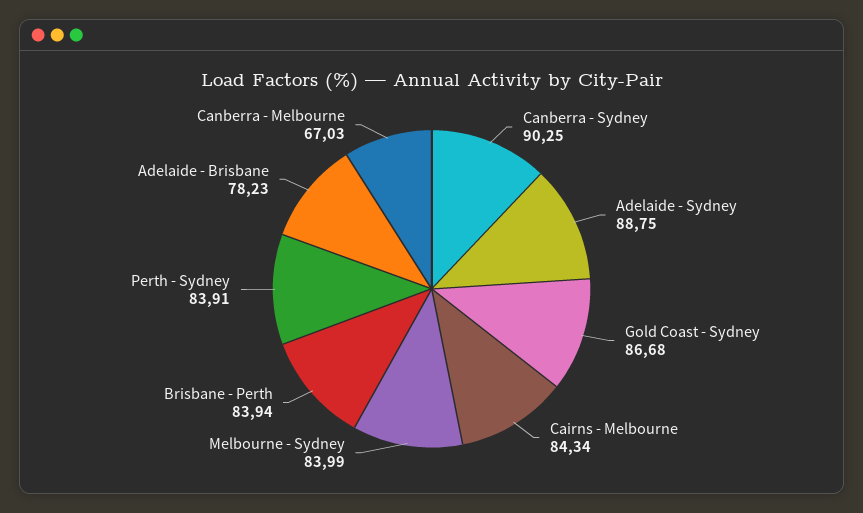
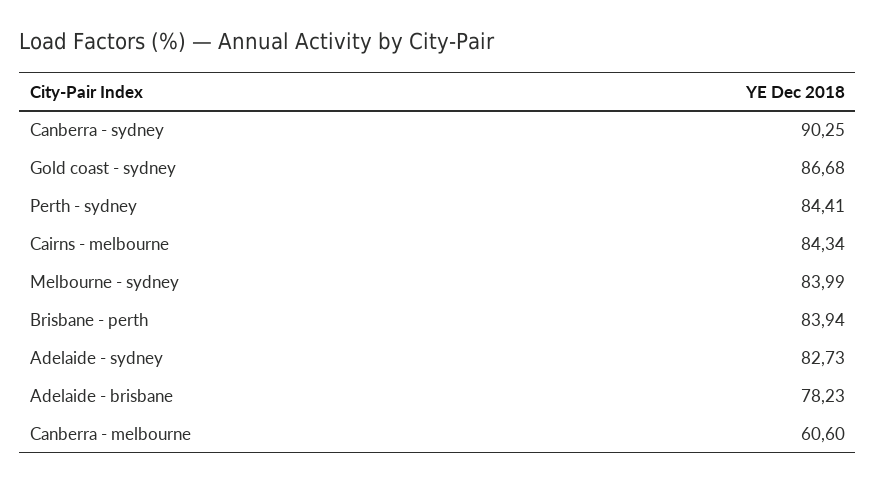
  {
    "Canberra - Sydney": 90.25,
-   "Adelaide - Sydney": 88.75,
+   "Adelaide - Sydney": 82.73,
    "Gold Coast - Sydney": 86.68,
    "Cairns - Melbourne": 84.34,
    "Melbourne - Sydney": 83.99,
    "Brisbane - Perth": 83.94,
-   "Perth - Sydney": 83.91,
+   "Perth - Sydney": 84.41,
    "Adelaide - Brisbane": 78.23,
-   "Canberra - Melbourne": 67.03
+   "Canberra - Melbourne": 60.6
  }

